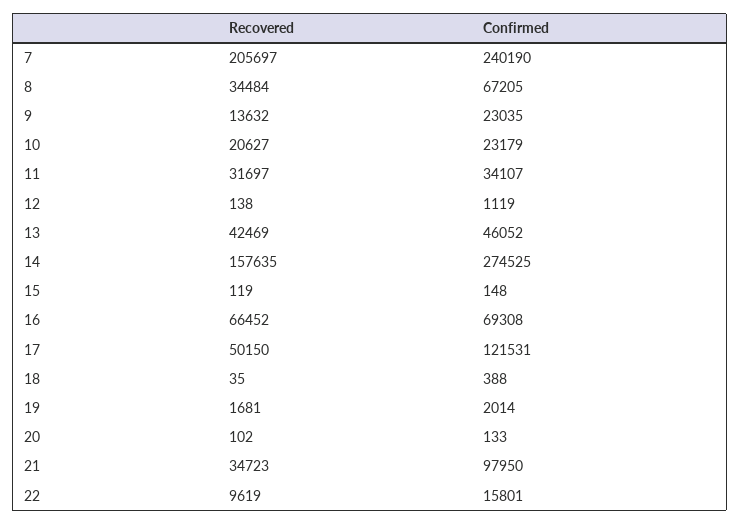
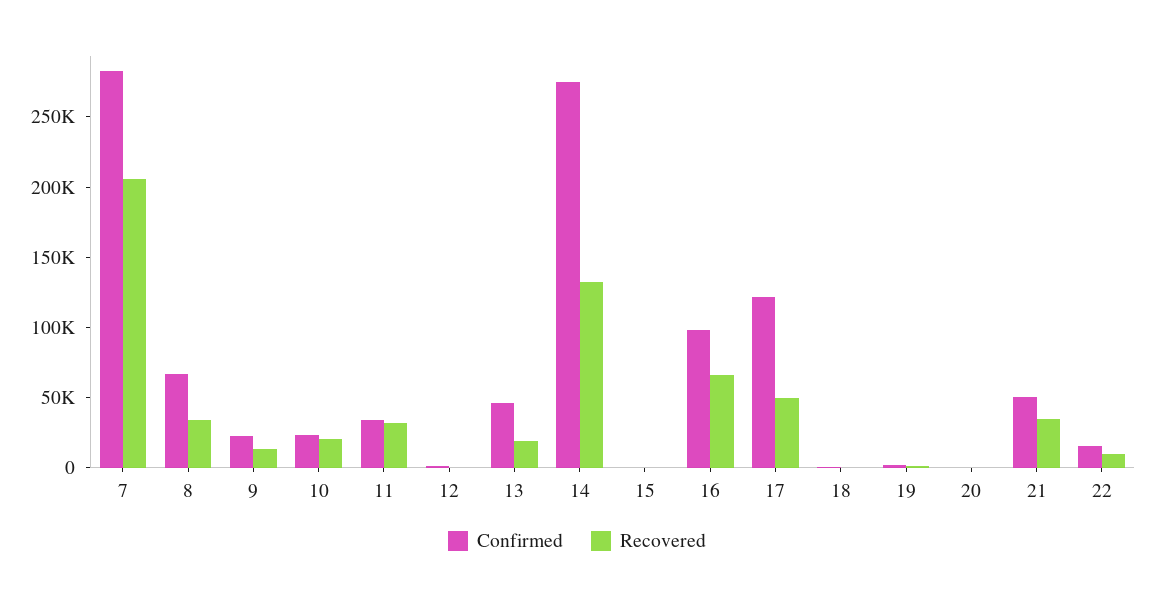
  {
    "Recovered": {
      "7": 205697,
      "8": 34484,
      "9": 13632,
      "10": 20627,
      "11": 31697,
      "12": 138,
-     "13": 42469,
+     "13": 20000,
-     "14": 157635,
+     "14": 130000,
      "15": 119,
      "16": 66452,
      "17": 50150,
      "18": 35,
      "19": 1681,
      "20": 102,
      "21": 34723,
      "22": 9619
    },
    "Confirmed": {
-     "7": 240190,
+     "7": 280000,
      "8": 67205,
      "9": 23035,
      "10": 23179,
      "11": 34107,
      "12": 1119,
      "13": 46052,
      "14": 274525,
      "15": 148,
-     "16": 69308,
+     "16": 100000,
      "17": 121531,
      "18": 388,
      "19": 2014,
      "20": 133,
-     "21": 97950,
+     "21": 50000,
      "22": 15801
    }
  }

